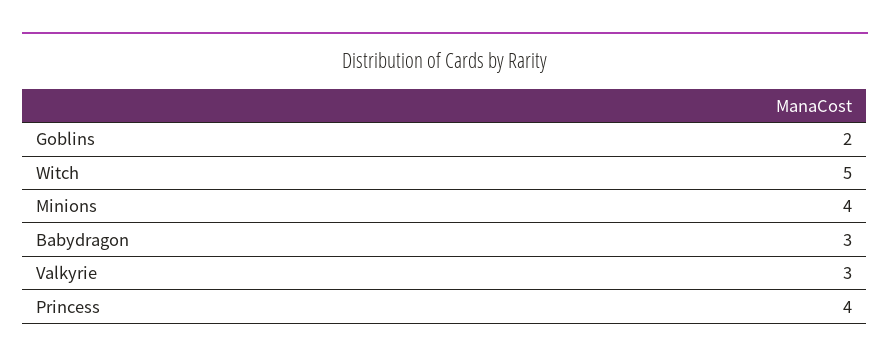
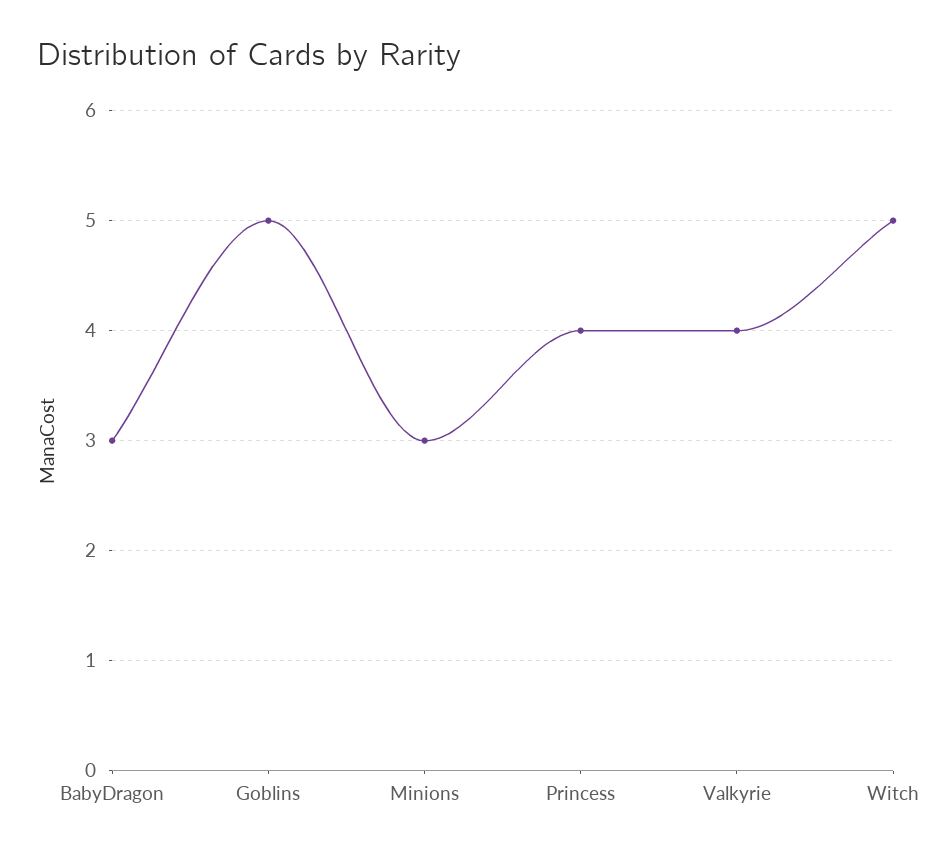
  {
-   "Goblins": 2,
+   "Goblins": 5,
    "Witch": 5,
-   "Minions": 4,
+   "Minions": 3,
    "Babydragon": 3,
-   "Valkyrie": 3,
+   "Valkyrie": 4,
    "Princess": 4
  }

